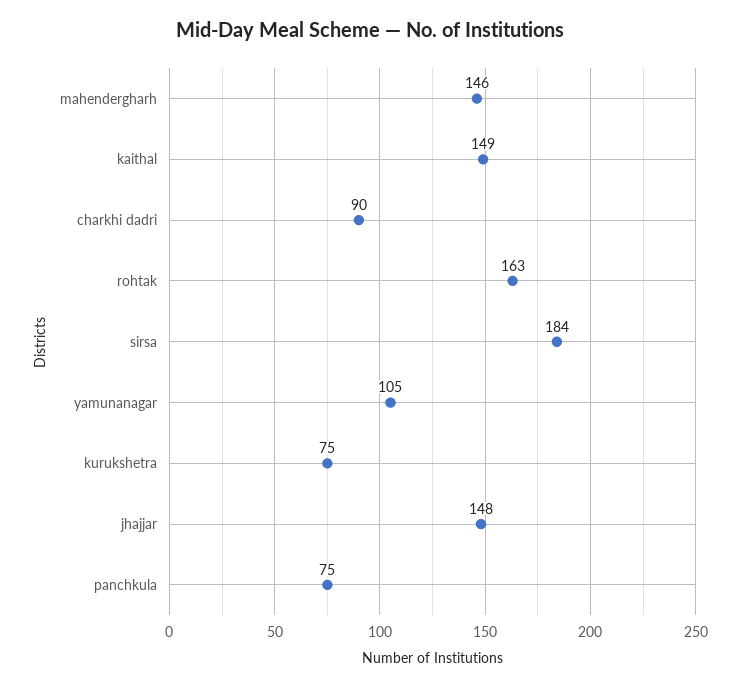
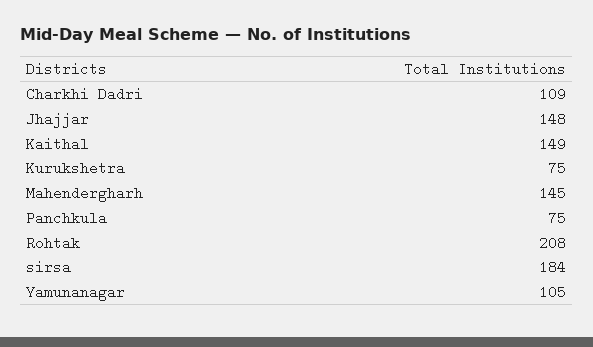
  {
-   "mahendergharh": 146,
+   "mahendergharh": 145,
    "kaithal": 149,
-   "charkhi dadri": 90,
+   "charkhi dadri": 109,
-   "rohtak": 163,
+   "rohtak": 208,
    "sirsa": 184,
    "yamunanagar": 105,
    "kurukshetra": 75,
    "jhajjar": 148,
    "panchkula": 75
  }

